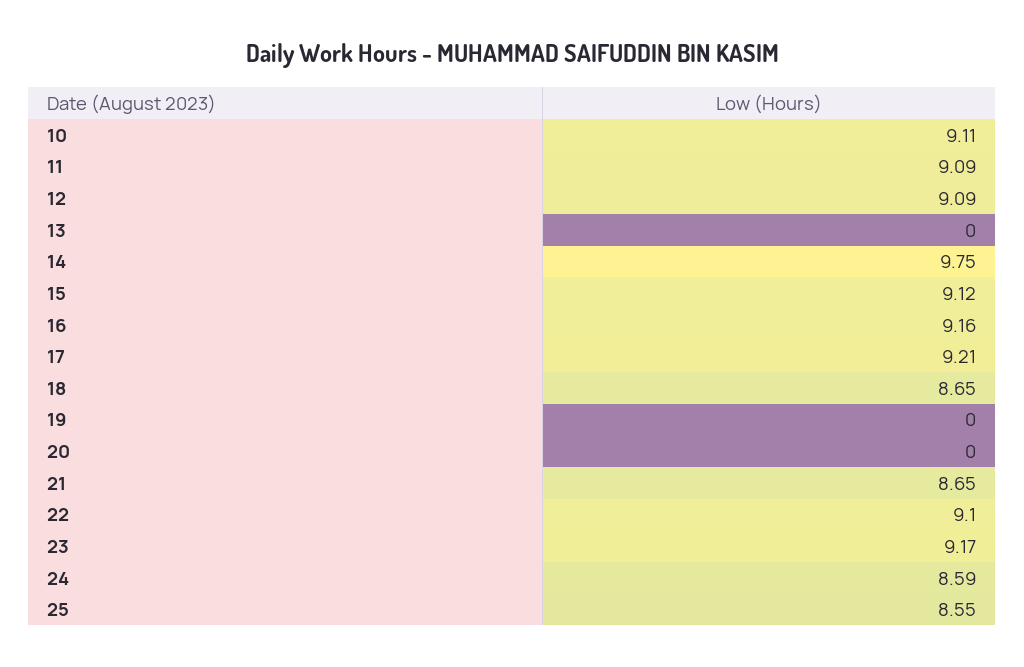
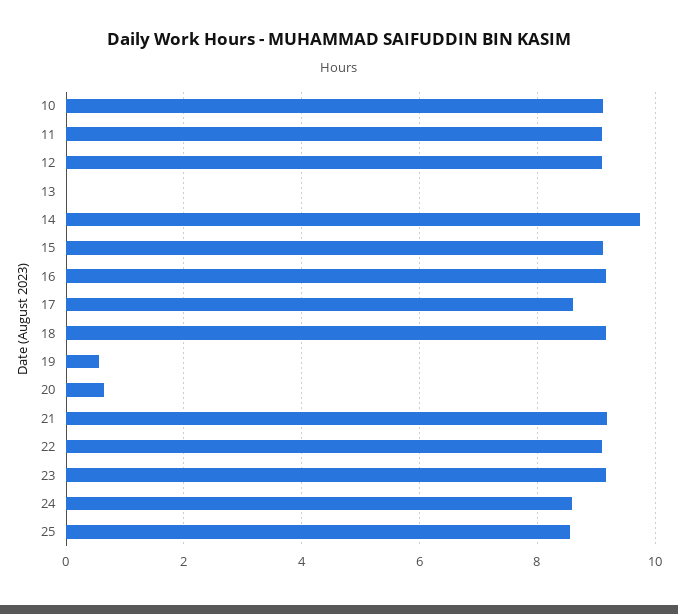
  {
    "10": 9.11,
    "11": 9.09,
    "12": 9.09,
    "13": 0,
    "14": 9.75,
    "15": 9.12,
    "16": 9.16,
-   "17": 9.21,
+   "17": 8.6,
-   "18": 8.65,
+   "18": 9.2,
-   "19": 0,
+   "19": 0.6,
-   "20": 0,
+   "20": 0.6,
-   "21": 8.65,
+   "21": 9.2,
    "22": 9.1,
    "23": 9.17,
    "24": 8.59,
    "25": 8.55
  }

